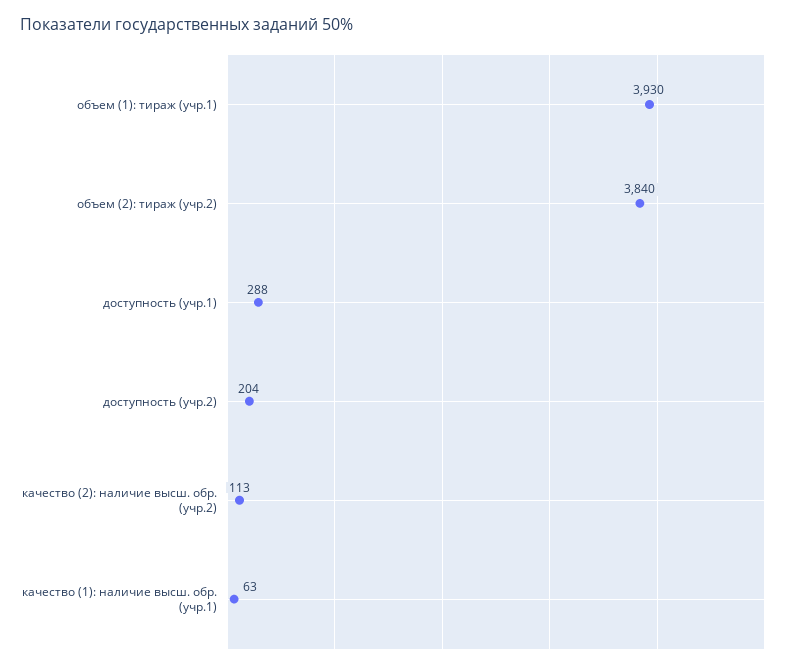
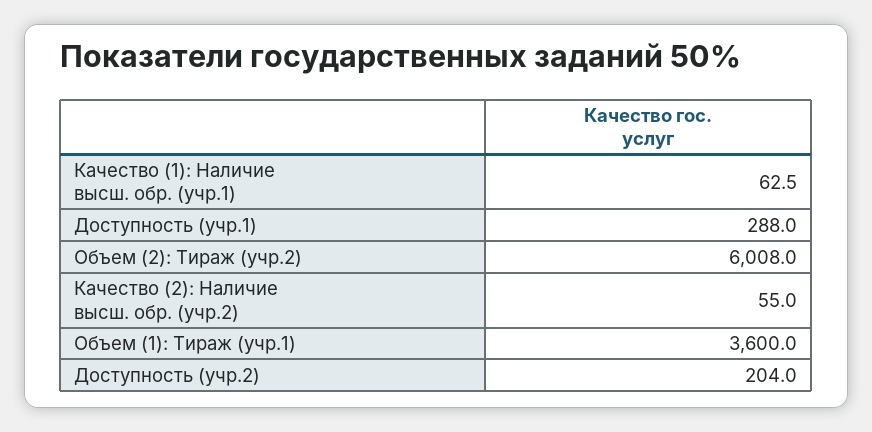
  {
-   "объем (1): тираж (учр.1)": 3930,
+   "объем (1): тираж (учр.1)": 3600,
-   "объем (2): тираж (учр.2)": 3840,
+   "объем (2): тираж (учр.2)": 6008,
    "доступность (учр.1)": 288,
    "доступность (учр.2)": 204,
-   "качество (2): наличие высш. обр. (учр.2)": 113,
+   "качество (2): наличие высш. обр. (учр.2)": 55,
    "качество (1): наличие высш. обр. (учр.1)": 62.5
  }

